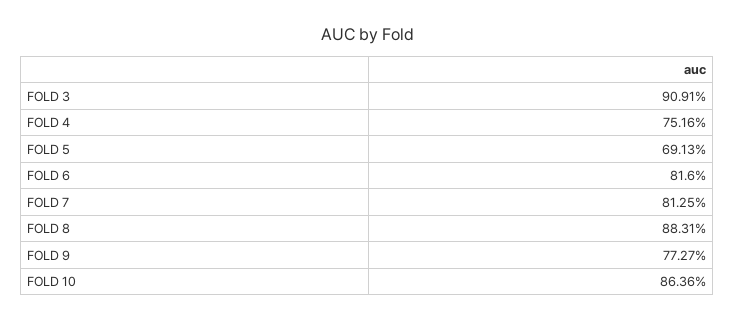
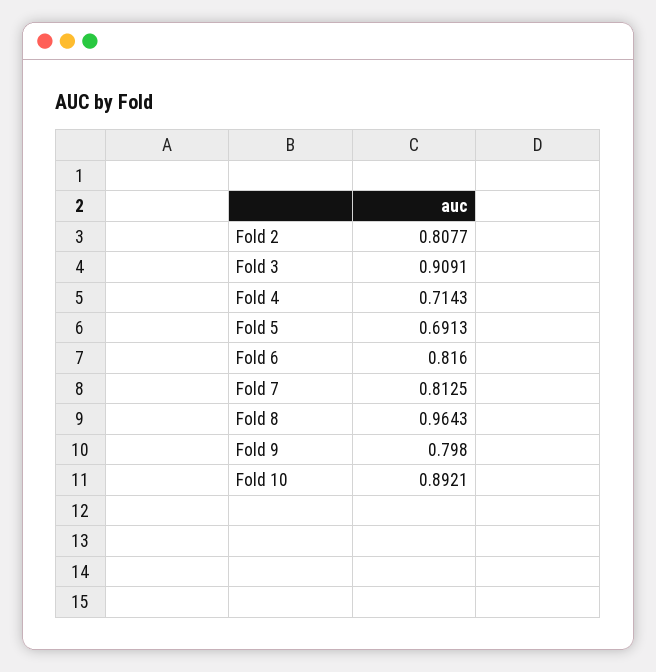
  {
    "FOLD 3": 0.9091,
-   "FOLD 4": 0.7516,
+   "FOLD 4": 0.7143,
    "FOLD 5": 0.6913,
    "FOLD 6": 0.816,
    "FOLD 7": 0.8125,
-   "FOLD 8": 0.8831,
+   "FOLD 8": 0.9643,
-   "FOLD 9": 0.7727,
+   "FOLD 9": 0.798,
-   "FOLD 10": 0.8636
+   "FOLD 10": 0.8921,
+   "Fold 2": 0.8077
  }

